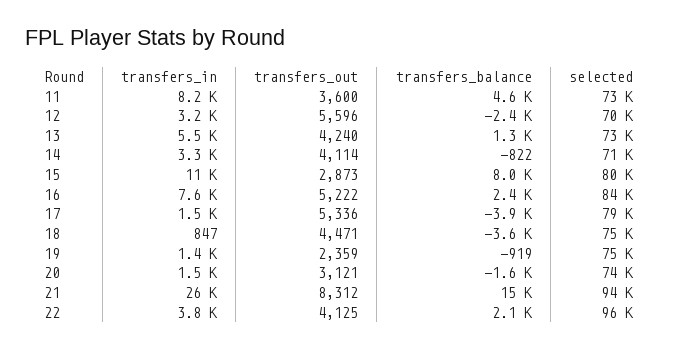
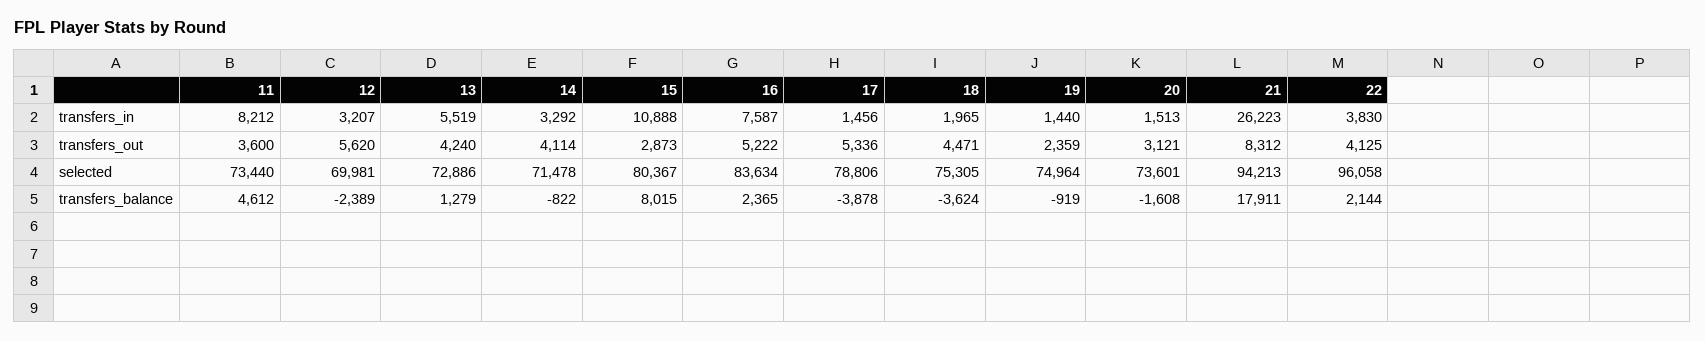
  {
    "transfers_in": {
      "11": 8212,
      "12": 3207,
      "13": 5519,
      "14": 3292,
      "15": 10888,
      "16": 7587,
      "17": 1456,
-     "18": 847,
+     "18": 1965,
      "19": 1440,
      "20": 1513,
      "21": 26223,
      "22": 3830
    },
    "transfers_out": {
      "11": 3600,
-     "12": 5596,
+     "12": 5620,
      "13": 4240,
      "14": 4114,
      "15": 2873,
      "16": 5222,
      "17": 5336,
      "18": 4471,
      "19": 2359,
      "20": 3121,
      "21": 8312,
      "22": 4125
    },
    "transfers_balance": {
      "11": 4612,
      "12": -2389,
      "13": 1279,
      "14": -822,
      "15": 8015,
      "16": 2365,
      "17": -3878,
      "18": -3624,
      "19": -919,
      "20": -1608,
-     "21": 15000,
+     "21": 17911,
      "22": 2144
    },
    "selected": {
      "11": 73440,
      "12": 69981,
      "13": 72886,
      "14": 71478,
      "15": 80367,
      "16": 83634,
      "17": 78806,
      "18": 75305,
      "19": 74964,
      "20": 73601,
      "21": 94213,
      "22": 96058
    }
  }

